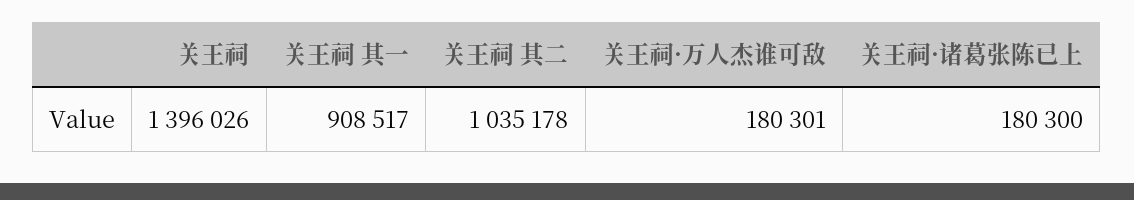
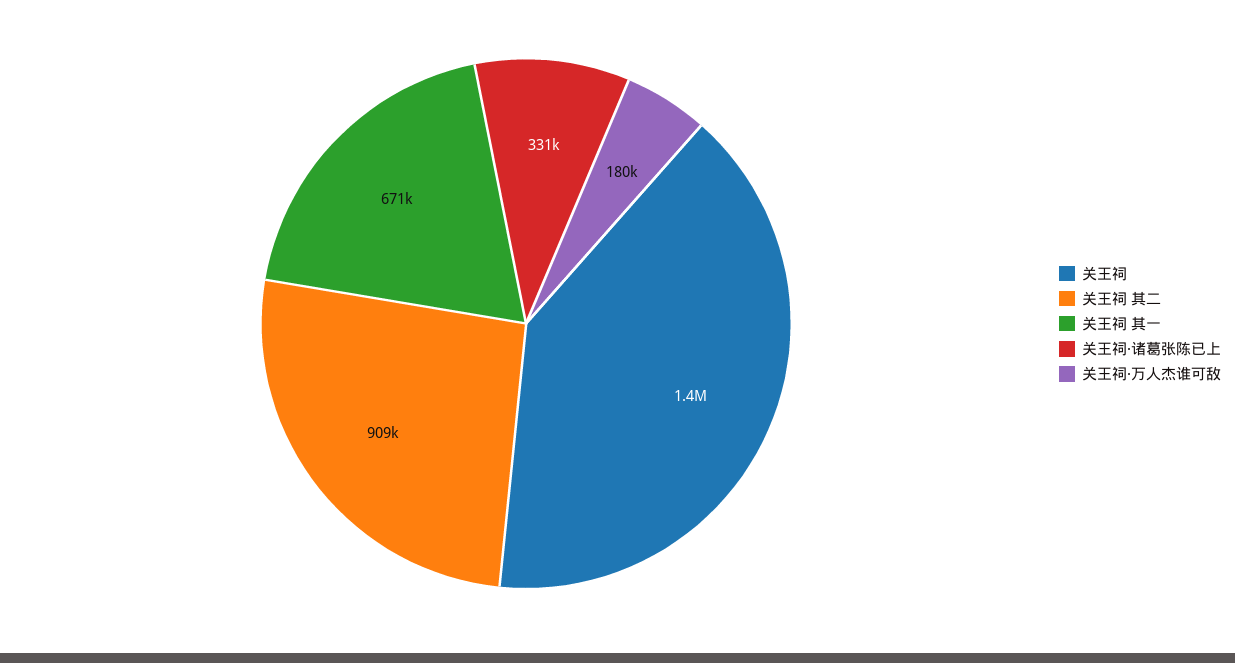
  {
    "关王祠": 1396026,
-   "关王祠 其一": 908517,
+   "关王祠 其一": 671000,
-   "关王祠 其二": 1035178,
+   "关王祠 其二": 909000,
    "关王祠·万人杰谁可敌": 180301,
-   "关王祠·诸葛张陈已上": 180300
+   "关王祠·诸葛张陈已上": 331000
  }

